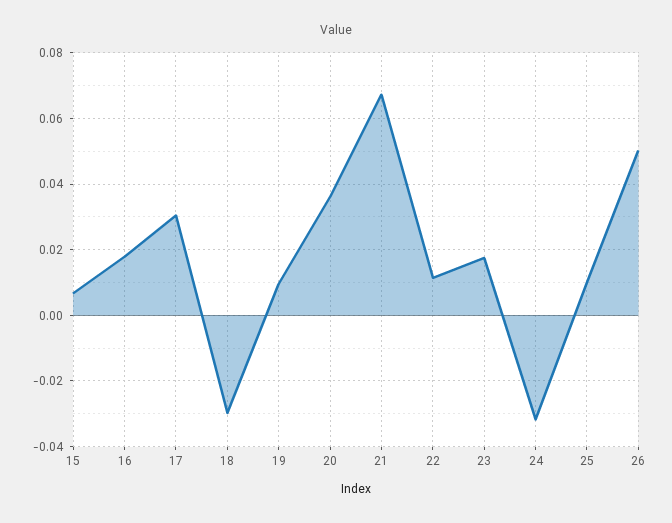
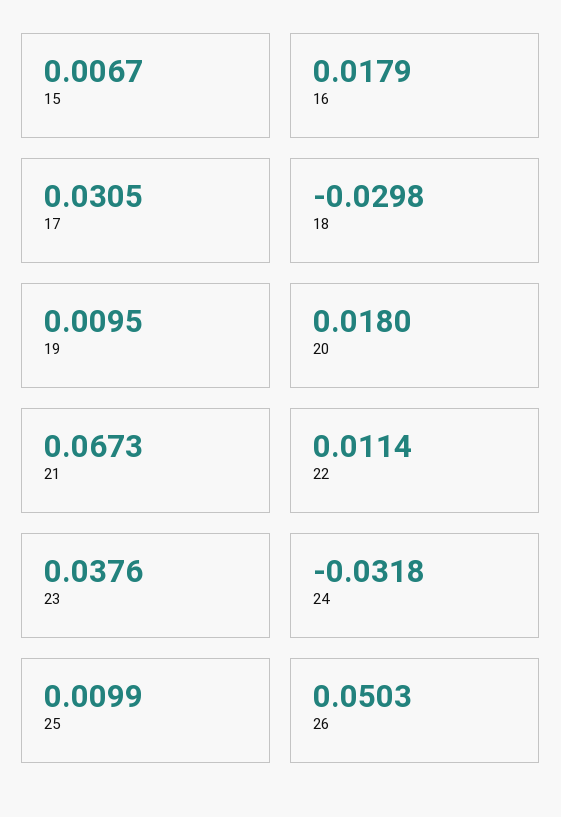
  {
    "15": 0.0067,
    "16": 0.0179,
    "17": 0.0305,
    "18": -0.0298,
    "19": 0.0095,
-   "20": 0.036,
+   "20": 0.018,
    "21": 0.0673,
    "22": 0.0114,
-   "23": 0.018,
+   "23": 0.0376,
    "24": -0.0318,
    "25": 0.0099,
    "26": 0.0503
  }

